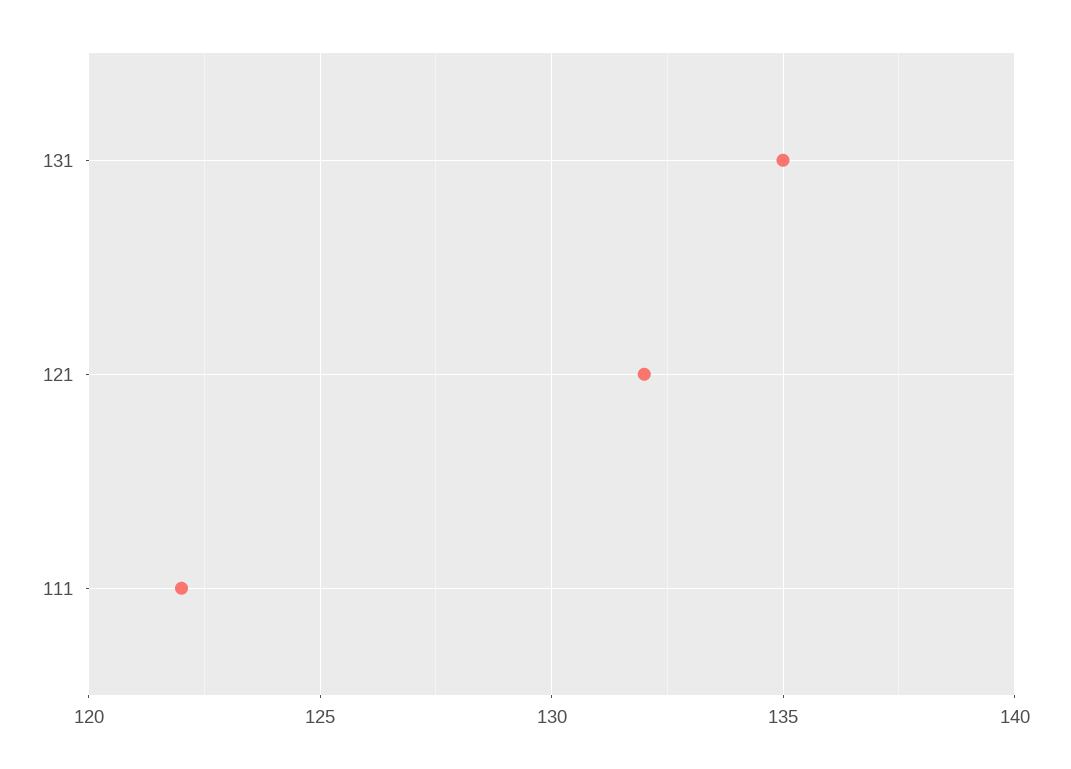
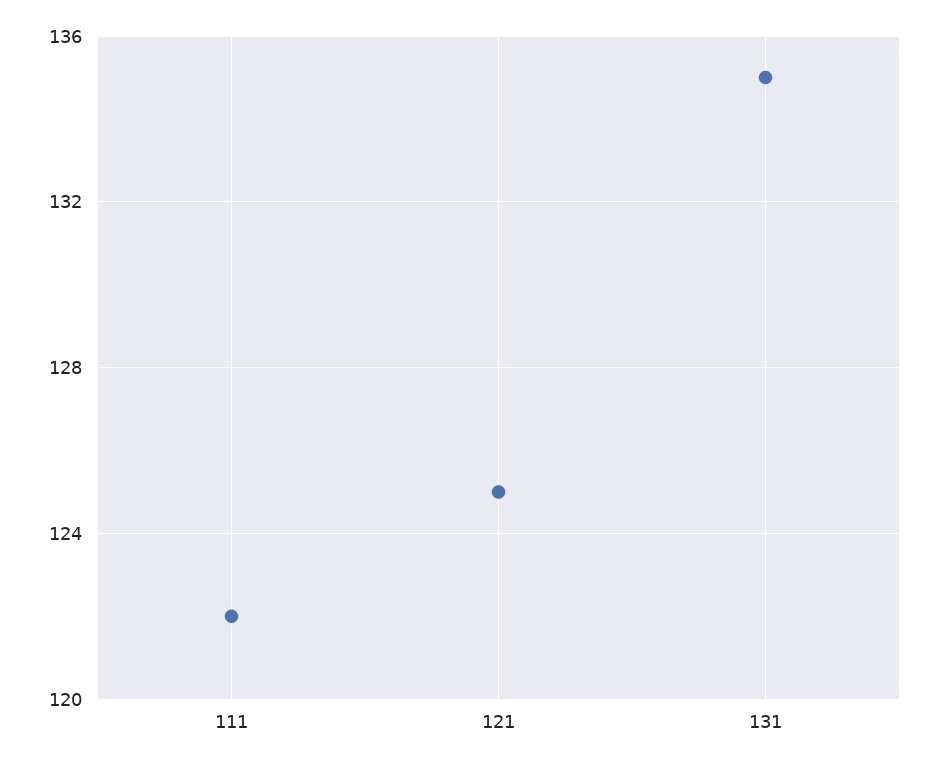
  {
    "131": 135,
-   "121": 132,
+   "121": 125,
    "111": 122
  }

